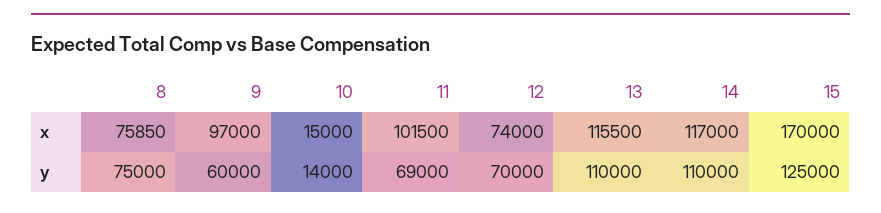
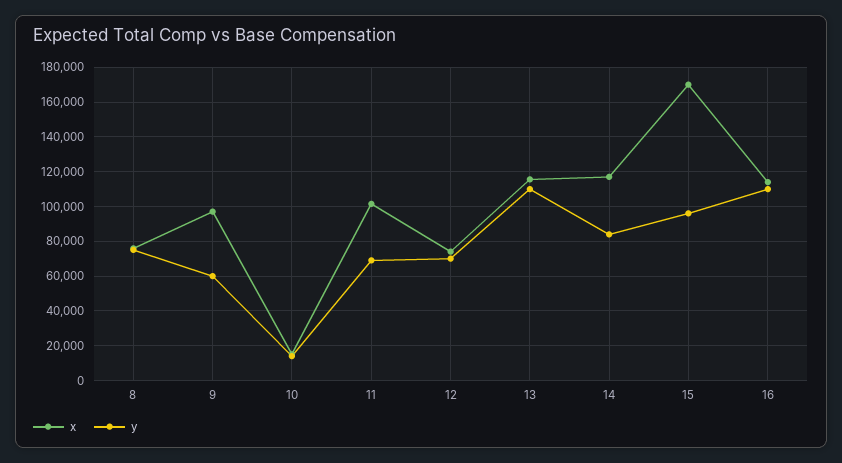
  {
    "x": {
      "8": 75850,
      "9": 97000,
      "10": 15000,
      "11": 101500,
      "12": 74000,
      "13": 115500,
      "14": 117000,
-     "15": 170000
+     "15": 170000,
+     "16": 115000
    },
    "y": {
      "8": 75000,
      "9": 60000,
      "10": 14000,
      "11": 69000,
      "12": 70000,
      "13": 110000,
-     "14": 110000,
+     "14": 85000,
-     "15": 125000
+     "15": 95000,
+     "16": 110000
    }
  }

